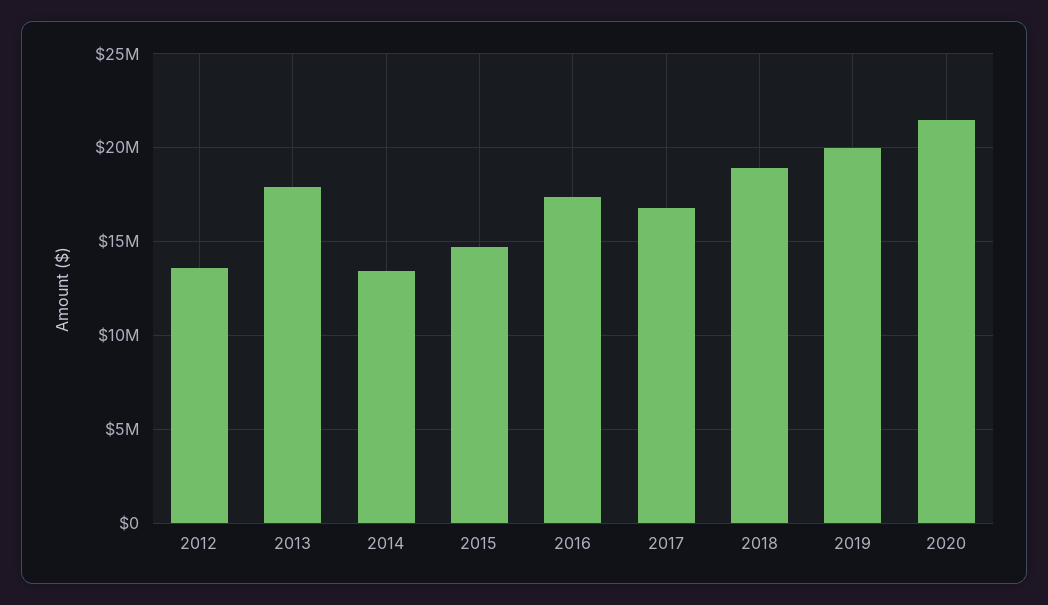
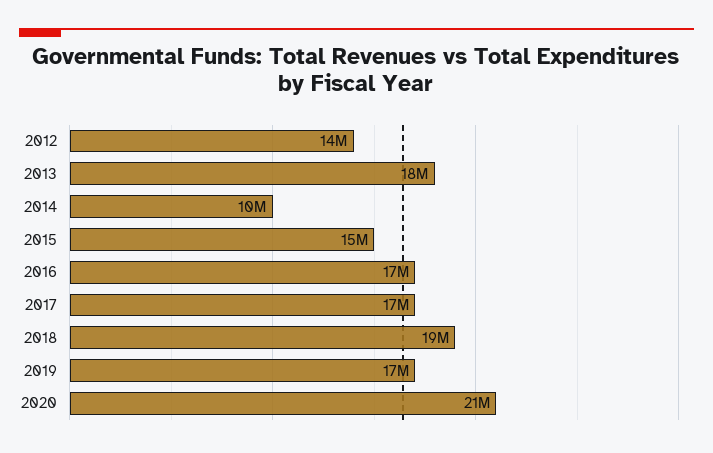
  {
    "2012": 14000000,
    "2013": 18000000,
-   "2014": 13500000,
+   "2014": 10000000,
    "2015": 15000000,
    "2016": 17000000,
    "2017": 17000000,
    "2018": 19000000,
-   "2019": 20000000,
+   "2019": 17000000,
    "2020": 21000000
  }

